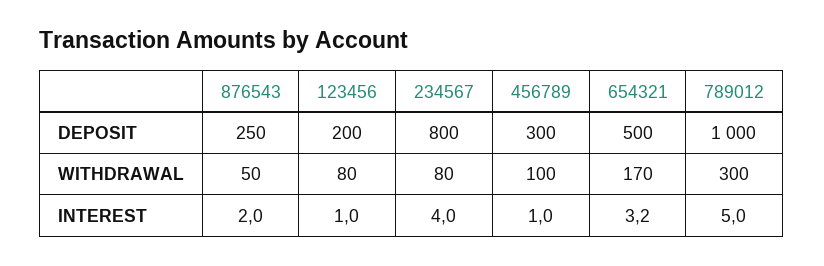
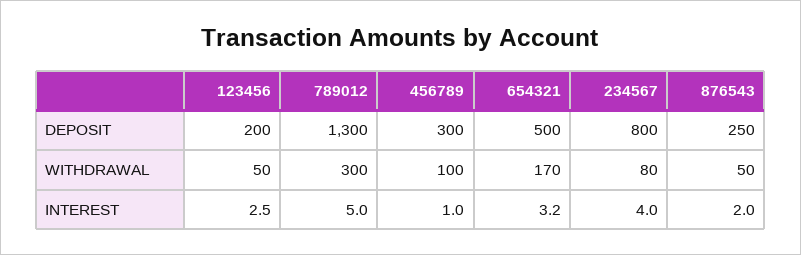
  {
    "876543": {
      "DEPOSIT": 250,
      "WITHDRAWAL": 50,
      "INTEREST": 2
    },
    "123456": {
      "DEPOSIT": 200,
-     "WITHDRAWAL": 80,
+     "WITHDRAWAL": 50,
-     "INTEREST": 1
+     "INTEREST": 2.5
    },
    "234567": {
      "DEPOSIT": 800,
      "WITHDRAWAL": 80,
      "INTEREST": 4
    },
    "456789": {
      "DEPOSIT": 300,
      "WITHDRAWAL": 100,
      "INTEREST": 1
    },
    "654321": {
      "DEPOSIT": 500,
      "WITHDRAWAL": 170,
      "INTEREST": 3.2
    },
    "789012": {
-     "DEPOSIT": 1000,
+     "DEPOSIT": 1300,
      "WITHDRAWAL": 300,
      "INTEREST": 5
    }
  }

